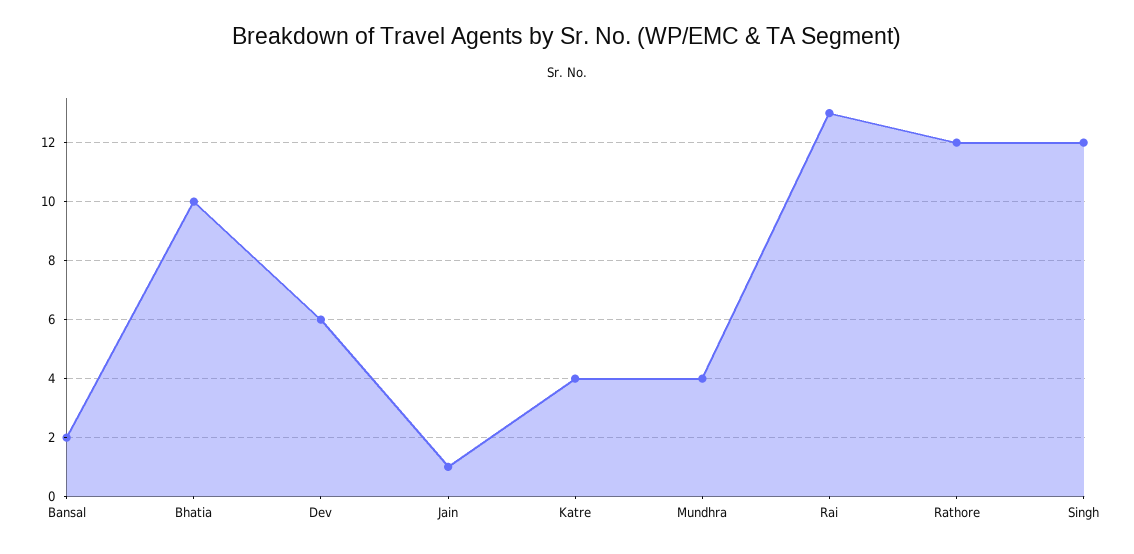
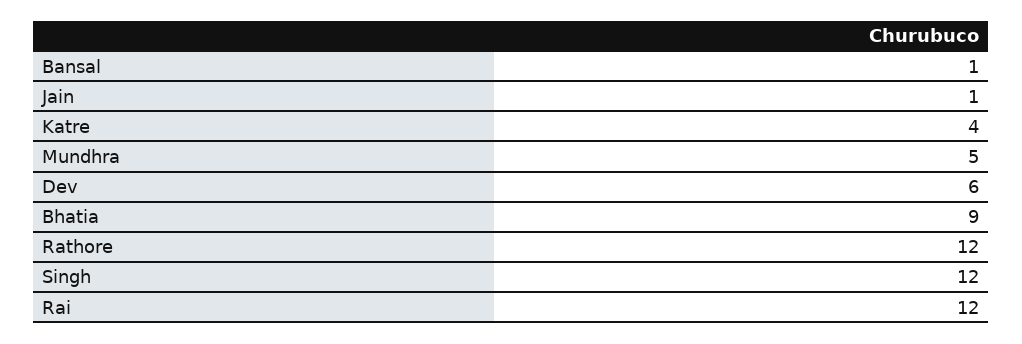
  {
-   "Bansal": 2,
+   "Bansal": 1,
-   "Bhatia": 10,
+   "Bhatia": 9,
    "Dev": 6,
    "Jain": 1,
    "Katre": 4,
-   "Mundhra": 4,
+   "Mundhra": 5,
-   "Rai": 13,
+   "Rai": 12,
    "Rathore": 12,
    "Singh": 12
  }

